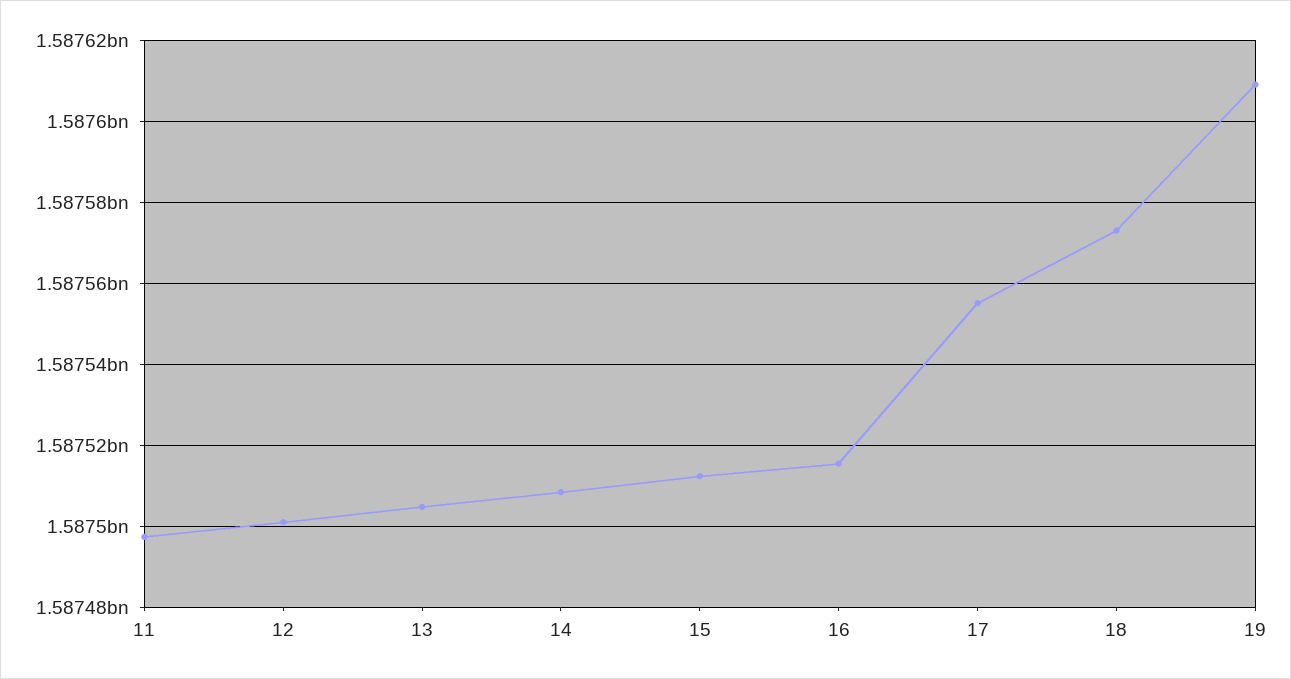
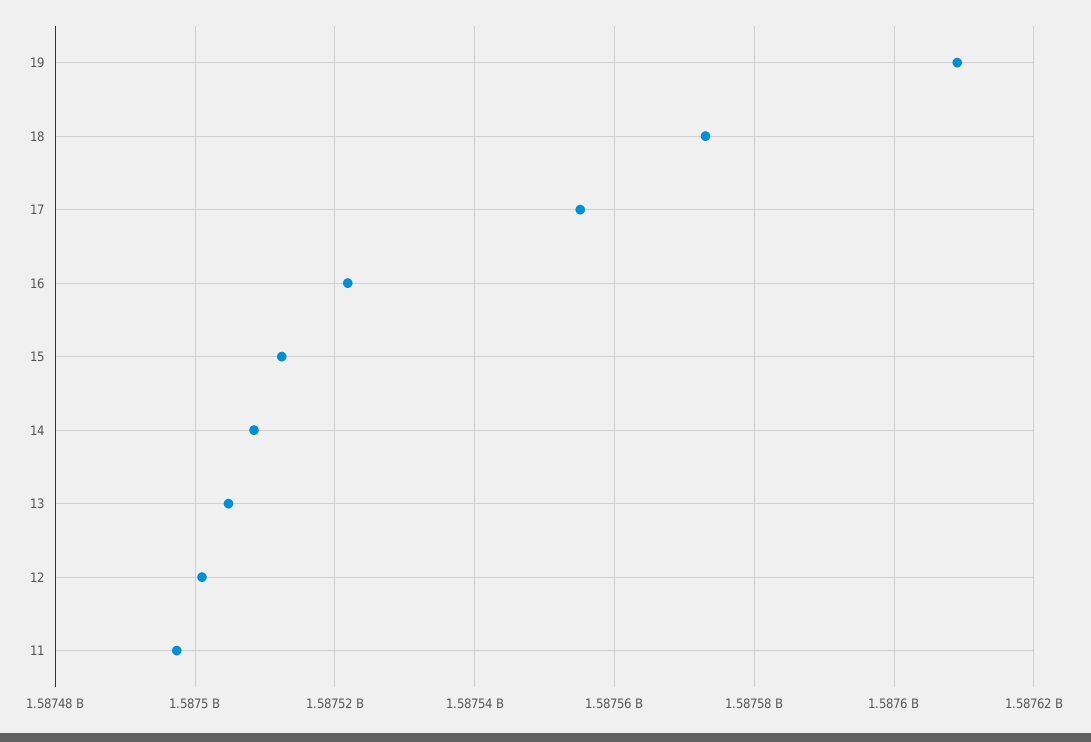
  {
    "11": 1587498000,
    "12": 1587502000,
    "13": 1587504000,
    "14": 1587508000,
    "15": 1587512000,
-   "16": 1587516000,
+   "16": 1587522000,
    "17": 1587556000,
    "18": 1587574000,
    "19": 1587610000
  }

